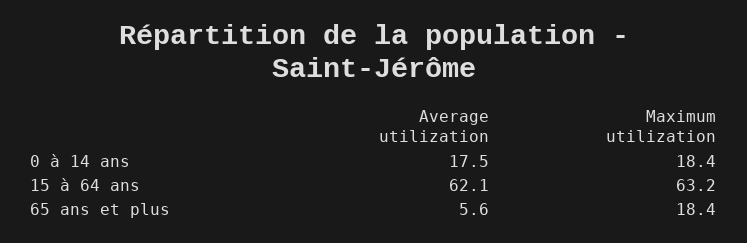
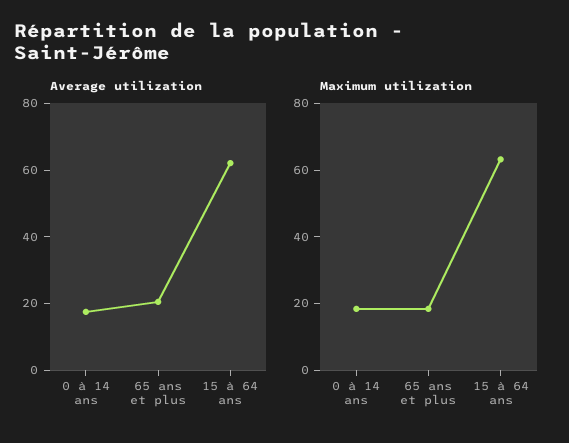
  {
    "Average utilization": {
      "0 à 14 ans": 17.5,
      "15 à 64 ans": 62.1,
-     "65 ans et plus": 5.6
+     "65 ans et plus": 20
    },
    "Maximum utilization": {
      "0 à 14 ans": 18.4,
      "15 à 64 ans": 63.2,
      "65 ans et plus": 18.4
    }
  }

